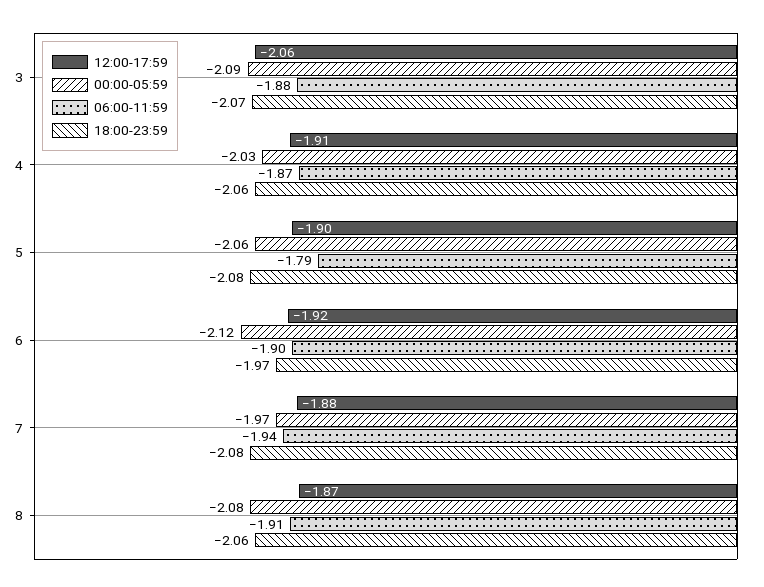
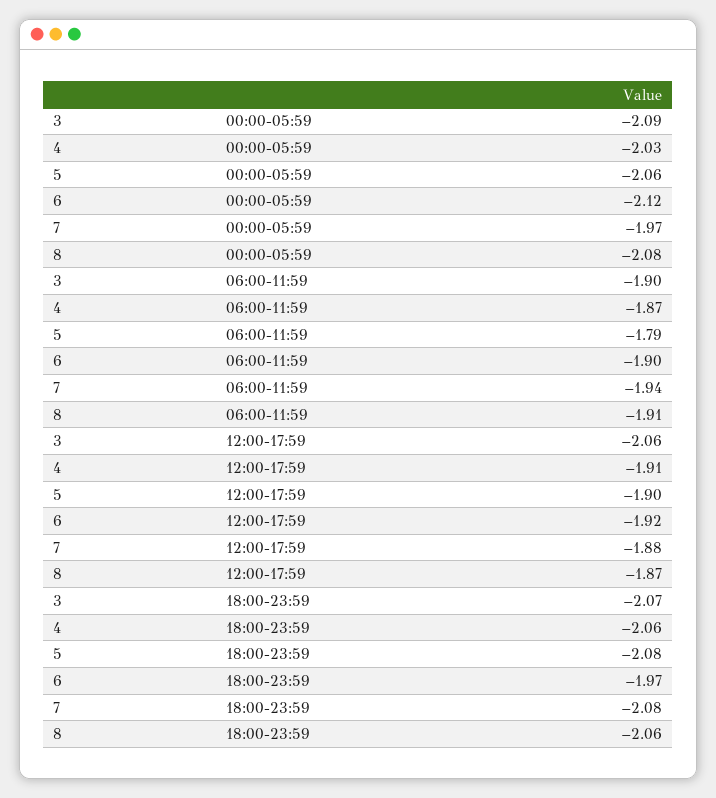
  {
    "12:00-17:59": {
      "3": -2.06,
      "4": -1.91,
      "5": -1.9,
      "6": -1.92,
      "7": -1.88,
      "8": -1.87
    },
    "00:00-05:59": {
      "3": -2.09,
      "4": -2.03,
      "5": -2.06,
      "6": -2.12,
      "7": -1.97,
      "8": -2.08
    },
    "06:00-11:59": {
-     "3": -1.88,
+     "3": -1.9,
      "4": -1.87,
      "5": -1.79,
      "6": -1.9,
      "7": -1.94,
      "8": -1.91
    },
    "18:00-23:59": {
      "3": -2.07,
      "4": -2.06,
      "5": -2.08,
      "6": -1.97,
      "7": -2.08,
      "8": -2.06
    }
  }

